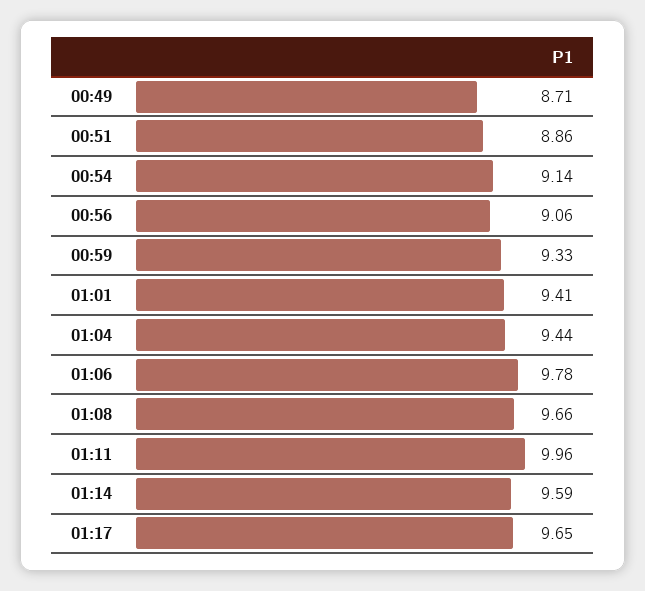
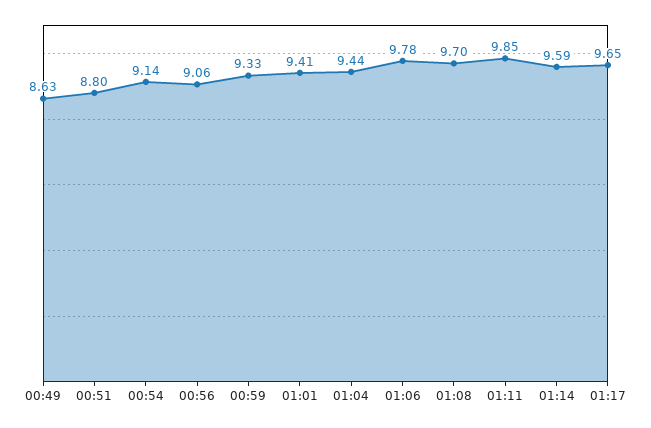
  {
-   "00:49": 8.71,
+   "00:49": 8.63,
-   "00:51": 8.86,
+   "00:51": 8.8,
    "00:54": 9.14,
    "00:56": 9.06,
    "00:59": 9.33,
    "01:01": 9.41,
    "01:04": 9.44,
    "01:06": 9.78,
-   "01:08": 9.66,
+   "01:08": 9.7,
-   "01:11": 9.96,
+   "01:11": 9.85,
    "01:14": 9.59,
    "01:17": 9.65
  }

